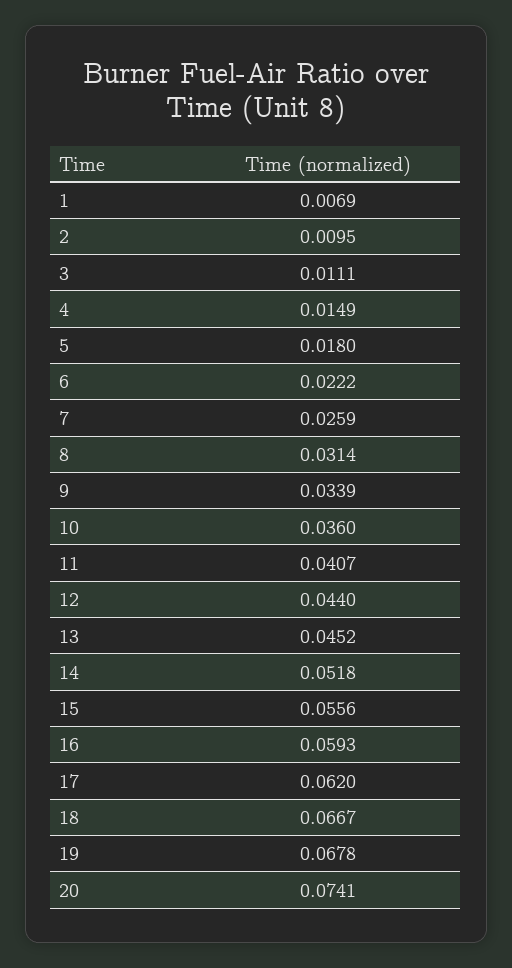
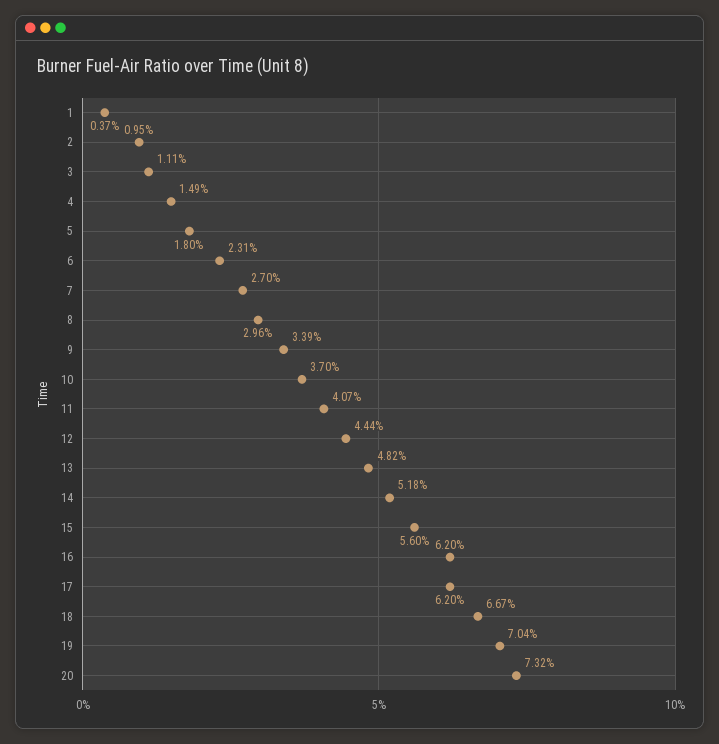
  {
-   "1": 0.0069,
+   "1": 0.0037,
    "2": 0.0095,
    "3": 0.0111,
    "4": 0.0149,
    "5": 0.018,
-   "6": 0.0222,
+   "6": 0.0231,
-   "7": 0.0259,
+   "7": 0.027,
-   "8": 0.0314,
+   "8": 0.0296,
    "9": 0.0339,
-   "10": 0.036,
+   "10": 0.037,
    "11": 0.0407,
-   "12": 0.044,
+   "12": 0.0444,
-   "13": 0.0452,
+   "13": 0.0482,
    "14": 0.0518,
-   "15": 0.0556,
+   "15": 0.056,
-   "16": 0.0593,
+   "16": 0.062,
    "17": 0.062,
    "18": 0.0667,
-   "19": 0.0678,
+   "19": 0.0704,
-   "20": 0.0741
+   "20": 0.0732
  }

